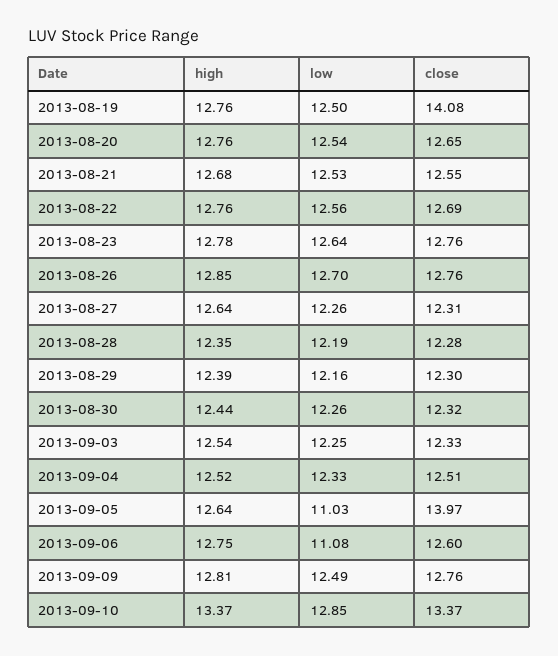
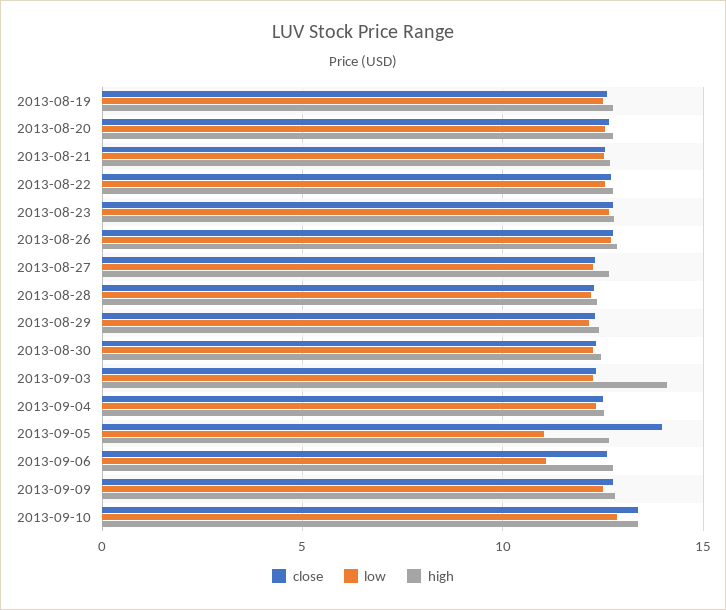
  {
    "high": {
      "2013-08-19": 12.76,
      "2013-08-20": 12.76,
      "2013-08-21": 12.68,
      "2013-08-22": 12.76,
      "2013-08-23": 12.78,
      "2013-08-26": 12.85,
      "2013-08-27": 12.64,
      "2013-08-28": 12.35,
      "2013-08-29": 12.39,
      "2013-08-30": 12.44,
-     "2013-09-03": 12.54,
+     "2013-09-03": 14,
      "2013-09-04": 12.52,
      "2013-09-05": 12.64,
      "2013-09-06": 12.75,
      "2013-09-09": 12.81,
      "2013-09-10": 13.37
    },
    "low": {
      "2013-08-19": 12.5,
      "2013-08-20": 12.54,
      "2013-08-21": 12.53,
      "2013-08-22": 12.56,
      "2013-08-23": 12.64,
      "2013-08-26": 12.7,
      "2013-08-27": 12.26,
      "2013-08-28": 12.19,
      "2013-08-29": 12.16,
      "2013-08-30": 12.26,
      "2013-09-03": 12.25,
      "2013-09-04": 12.33,
      "2013-09-05": 11.03,
      "2013-09-06": 11.08,
      "2013-09-09": 12.49,
      "2013-09-10": 12.85
    },
    "close": {
-     "2013-08-19": 14.08,
+     "2013-08-19": 12.5,
      "2013-08-20": 12.65,
      "2013-08-21": 12.55,
      "2013-08-22": 12.69,
      "2013-08-23": 12.76,
      "2013-08-26": 12.76,
      "2013-08-27": 12.31,
      "2013-08-28": 12.28,
      "2013-08-29": 12.3,
      "2013-08-30": 12.32,
      "2013-09-03": 12.33,
      "2013-09-04": 12.51,
      "2013-09-05": 13.97,
      "2013-09-06": 12.6,
      "2013-09-09": 12.76,
      "2013-09-10": 13.37
    }
  }

